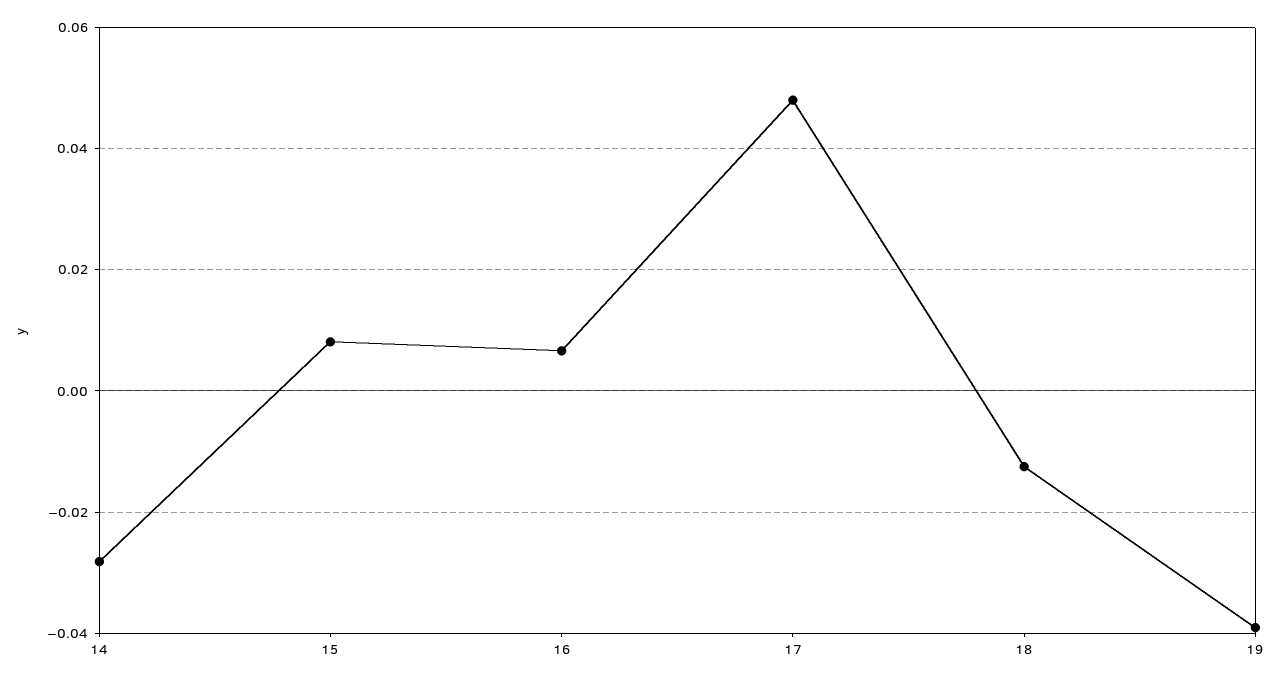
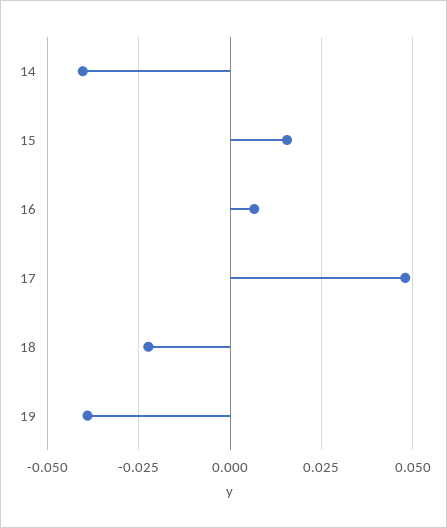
  {
-   "14": -0.028,
+   "14": -0.04,
-   "15": 0.008,
+   "15": 0.015,
    "16": 0.006,
    "17": 0.048,
-   "18": -0.012,
+   "18": -0.0225,
    "19": -0.04
  }

